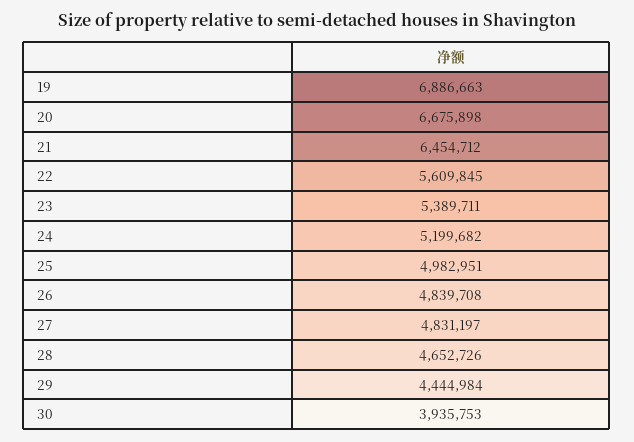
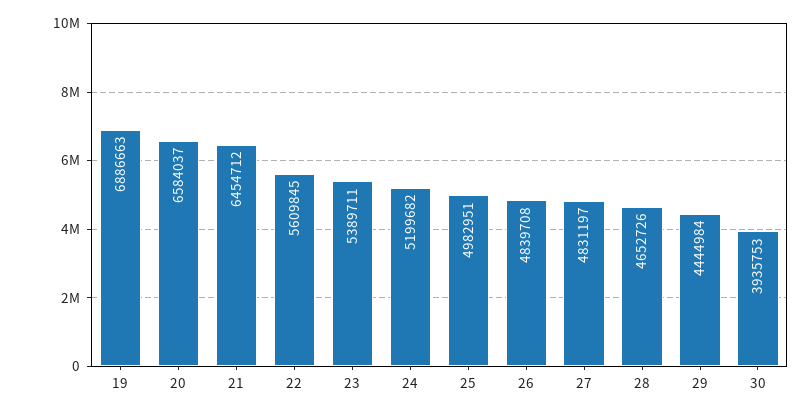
  {
    "19": 6886663,
-   "20": 6675898,
+   "20": 6584037,
    "21": 6454712,
    "22": 5609845,
    "23": 5389711,
    "24": 5199682,
    "25": 4982951,
    "26": 4839708,
    "27": 4831197,
    "28": 4652726,
    "29": 4444984,
    "30": 3935753
  }

